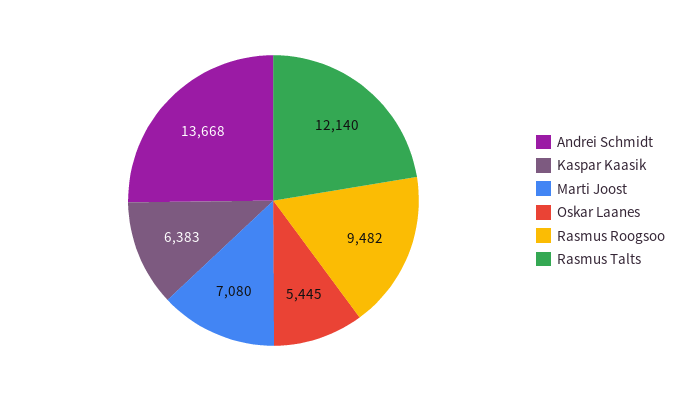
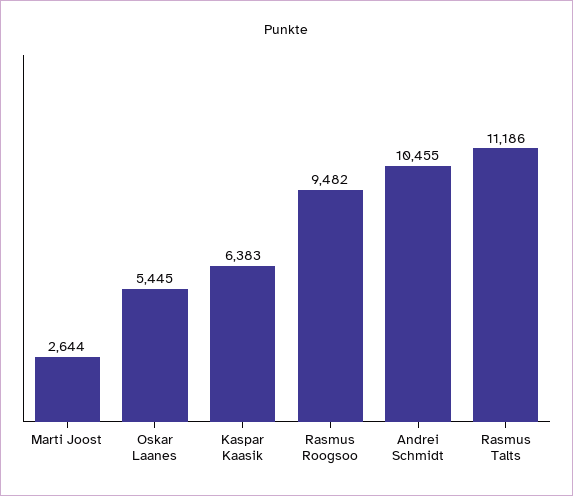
  {
-   "Andrei Schmidt": 13668,
+   "Andrei Schmidt": 10455,
    "Kaspar Kaasik": 6383,
-   "Marti Joost": 7080,
+   "Marti Joost": 2644,
    "Oskar Laanes": 5445,
    "Rasmus Roogsoo": 9482,
-   "Rasmus Talts": 12140
+   "Rasmus Talts": 11186
  }

